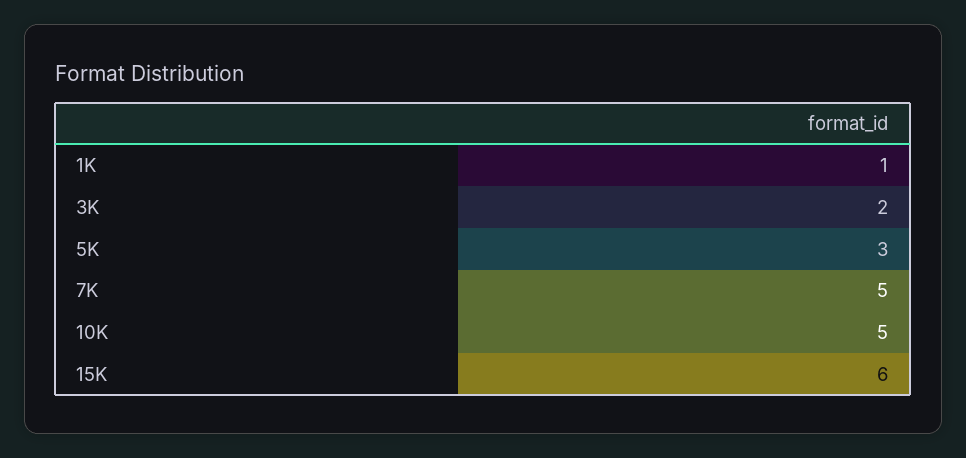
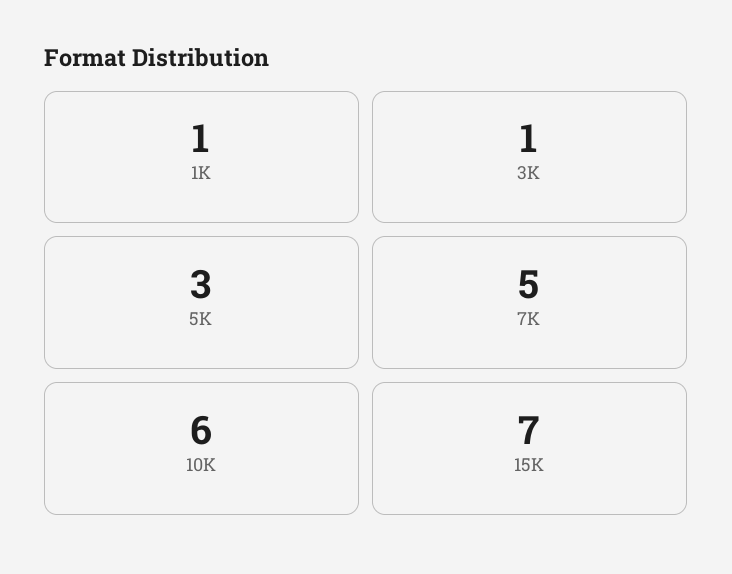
  {
    "1K": 1,
-   "3K": 2,
+   "3K": 1,
    "5K": 3,
    "7K": 5,
-   "10K": 5,
+   "10K": 6,
-   "15K": 6
+   "15K": 7
  }

